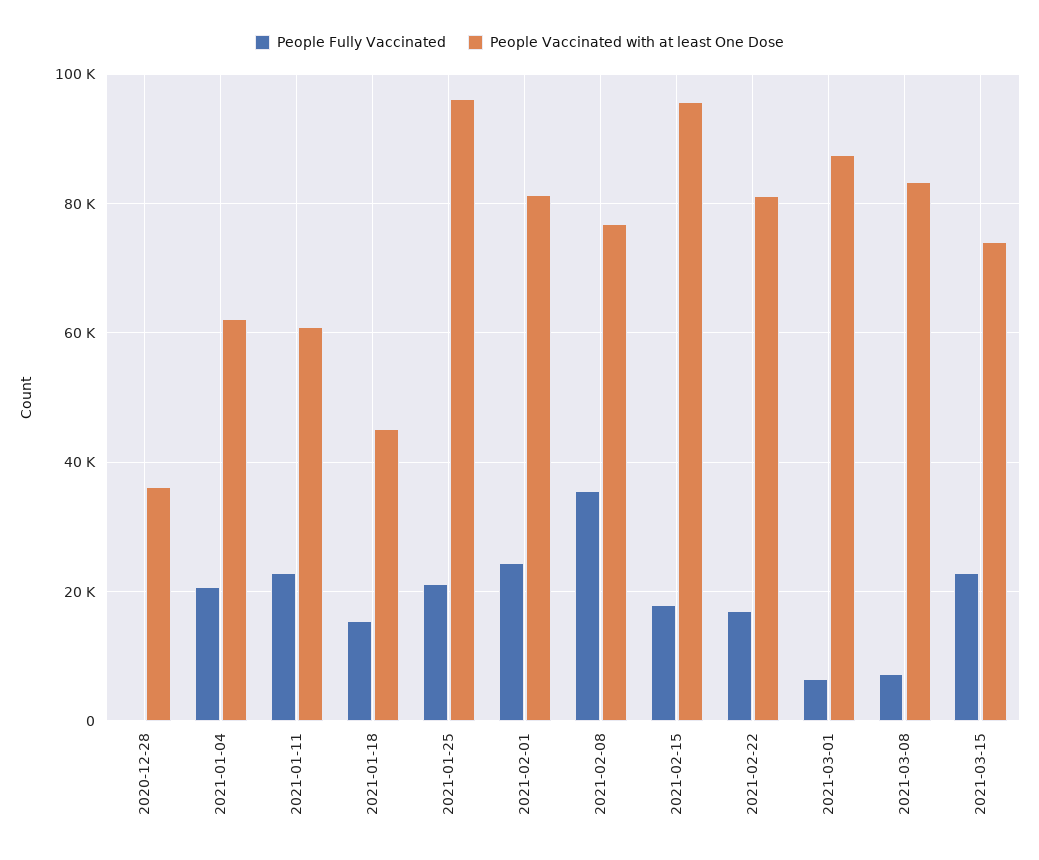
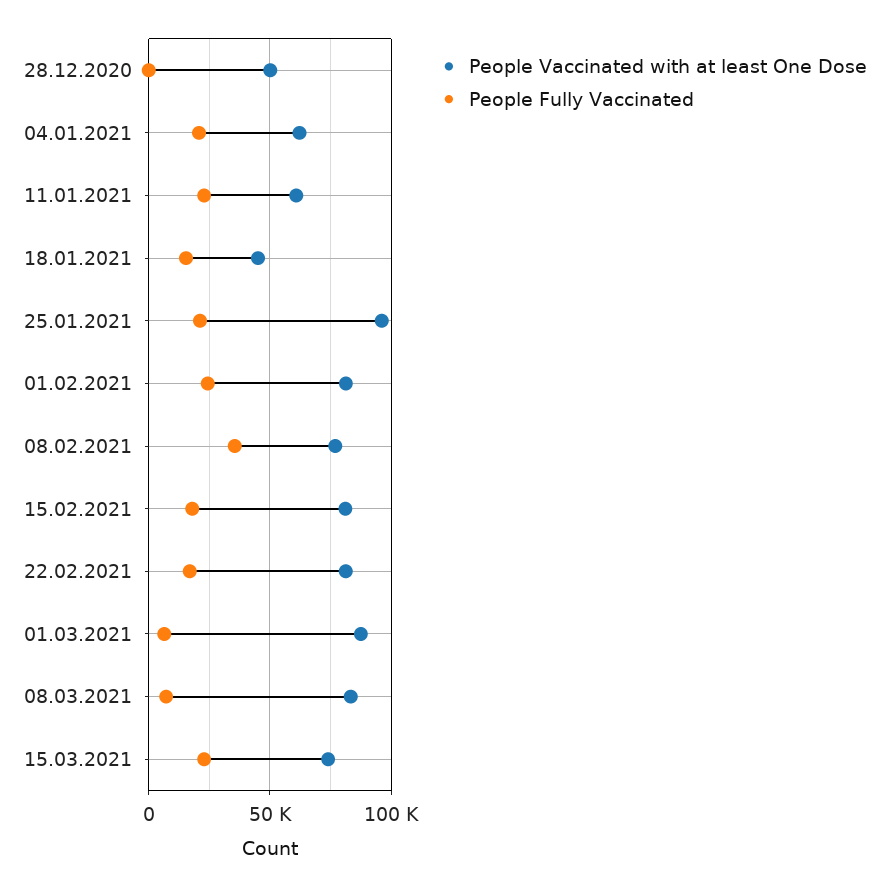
  {
    "People Fully Vaccinated": {
      "2020-12-28": 0,
      "2021-01-04": 20000,
      "2021-01-11": 22000,
      "2021-01-18": 16000,
      "2021-01-25": 22000,
      "2021-02-01": 24000,
      "2021-02-08": 36000,
      "2021-02-15": 18000,
      "2021-02-22": 16000,
      "2021-03-01": 6000,
      "2021-03-08": 8000,
      "2021-03-15": 22000
    },
    "People Vaccinated with at least One Dose": {
-     "2020-12-28": 36000,
+     "2020-12-28": 50000,
      "2021-01-04": 62000,
      "2021-01-11": 60000,
      "2021-01-18": 46000,
      "2021-01-25": 96000,
      "2021-02-01": 82000,
      "2021-02-08": 76000,
-     "2021-02-15": 96000,
+     "2021-02-15": 80000,
      "2021-02-22": 82000,
      "2021-03-01": 88000,
      "2021-03-08": 84000,
      "2021-03-15": 74000
    }
  }

